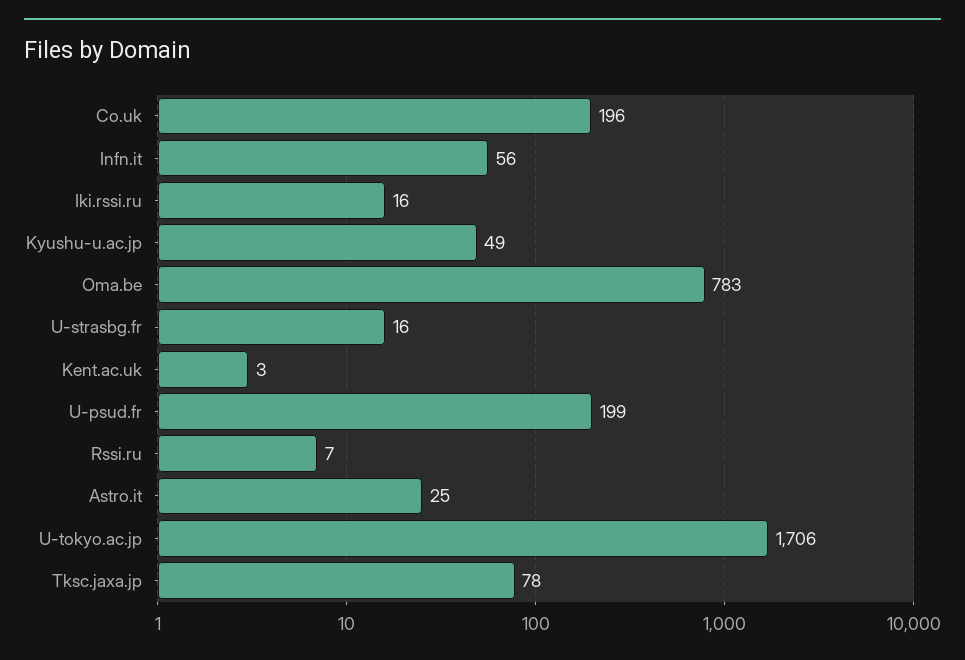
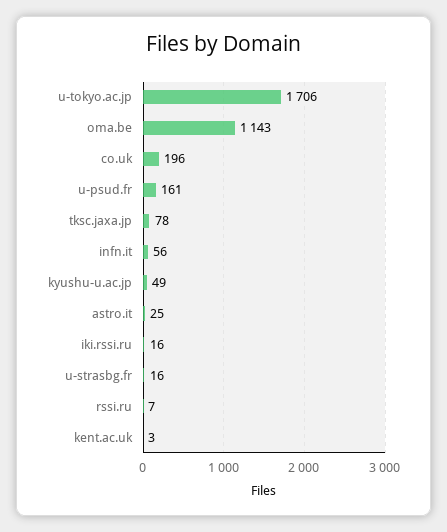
  {
    "Co.uk": 196,
    "Infn.it": 56,
    "Iki.rssi.ru": 16,
    "Kyushu-u.ac.jp": 49,
-   "Oma.be": 783,
+   "Oma.be": 1143,
    "U-strasbg.fr": 16,
    "Kent.ac.uk": 3,
-   "U-psud.fr": 199,
+   "U-psud.fr": 161,
    "Rssi.ru": 7,
    "Astro.it": 25,
    "U-tokyo.ac.jp": 1706,
    "Tksc.jaxa.jp": 78
  }

